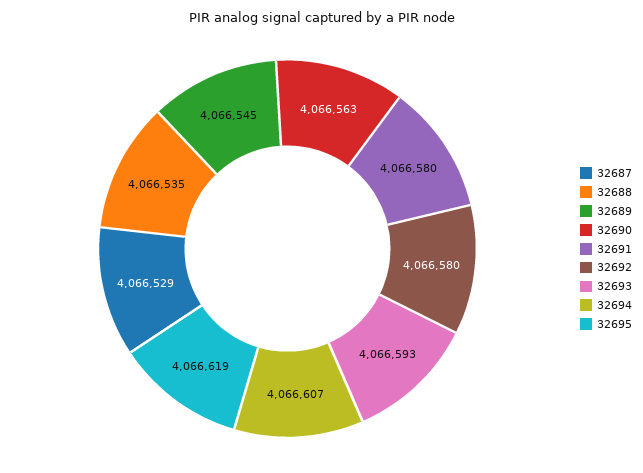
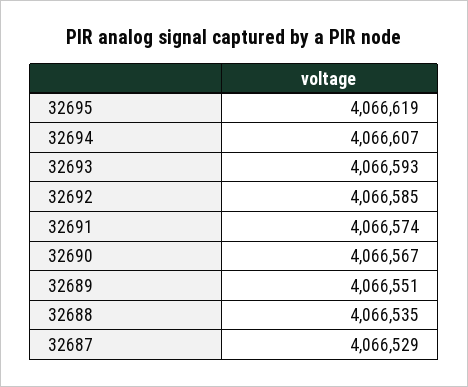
  {
    "32687": 4066529,
    "32688": 4066535,
-   "32689": 4066545,
+   "32689": 4066551,
-   "32690": 4066563,
+   "32690": 4066567,
-   "32691": 4066580,
+   "32691": 4066574,
-   "32692": 4066580,
+   "32692": 4066585,
    "32693": 4066593,
    "32694": 4066607,
    "32695": 4066619
  }

